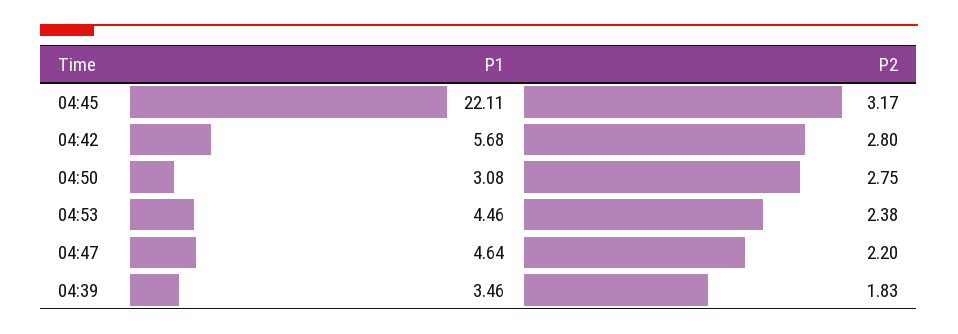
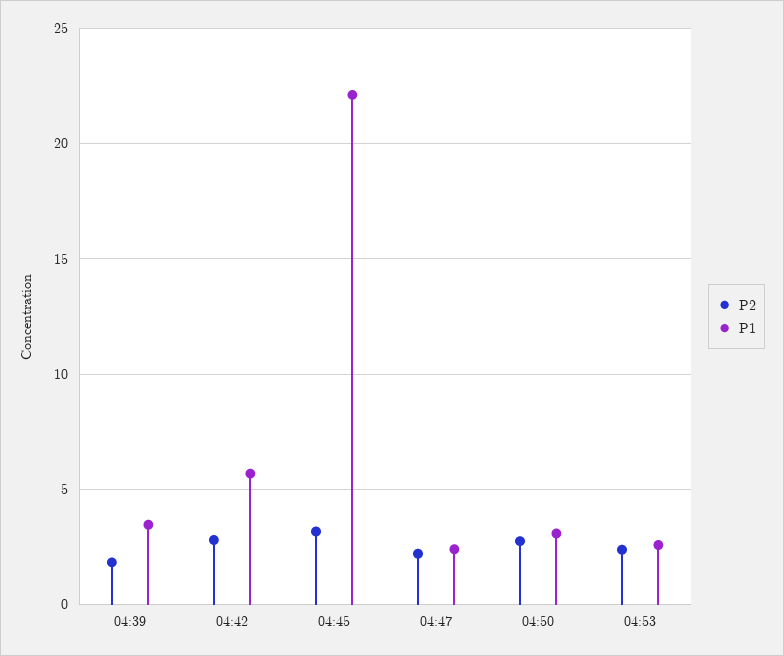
  {
    "P1": {
      "04:45": 22.11,
      "04:42": 5.68,
      "04:50": 3.08,
-     "04:53": 4.46,
+     "04:53": 2.5,
-     "04:47": 4.64,
+     "04:47": 2.5,
      "04:39": 3.46
    },
    "P2": {
      "04:45": 3.17,
      "04:42": 2.8,
      "04:50": 2.75,
      "04:53": 2.38,
      "04:47": 2.2,
      "04:39": 1.83
    }
  }

